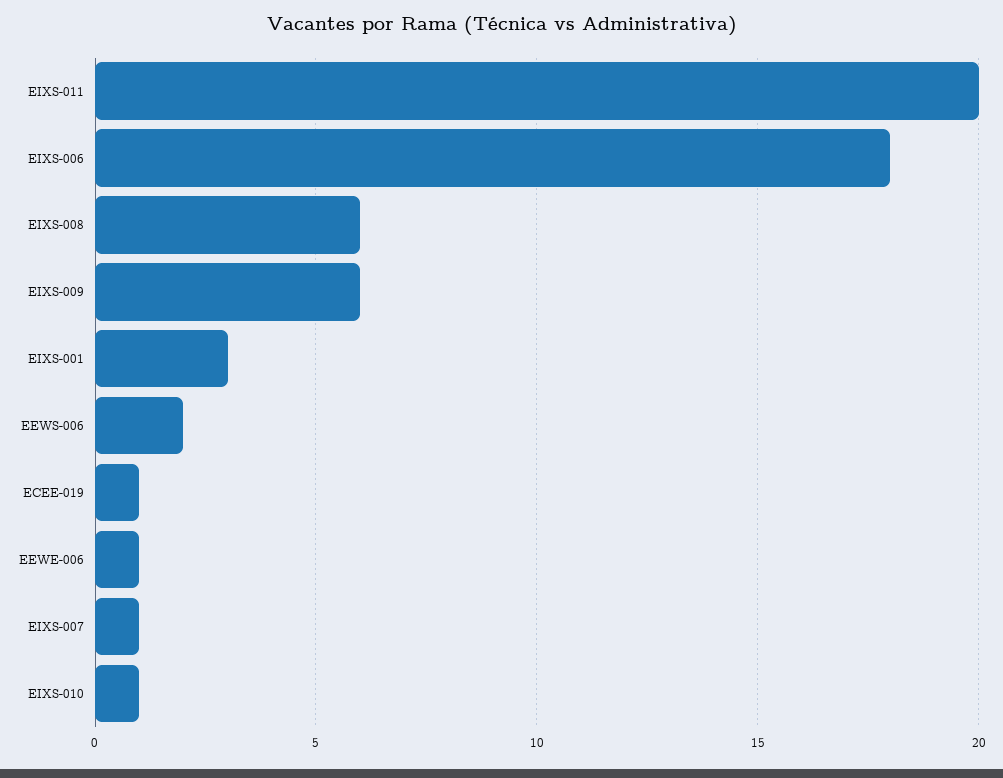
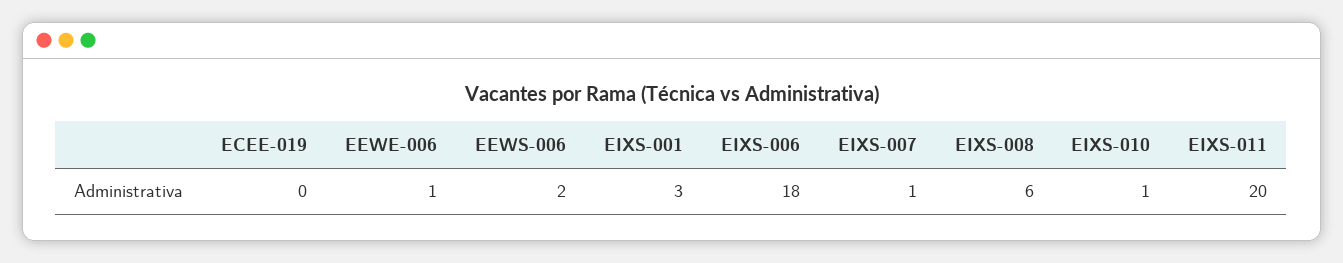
  {
    "EIXS-011": 20,
    "EIXS-006": 18,
    "EIXS-008": 6,
-   "EIXS-009": 6,
    "EIXS-001": 3,
    "EEWS-006": 2,
-   "ECEE-019": 1,
+   "ECEE-019": 0,
    "EEWE-006": 1,
    "EIXS-007": 1,
    "EIXS-010": 1
  }

